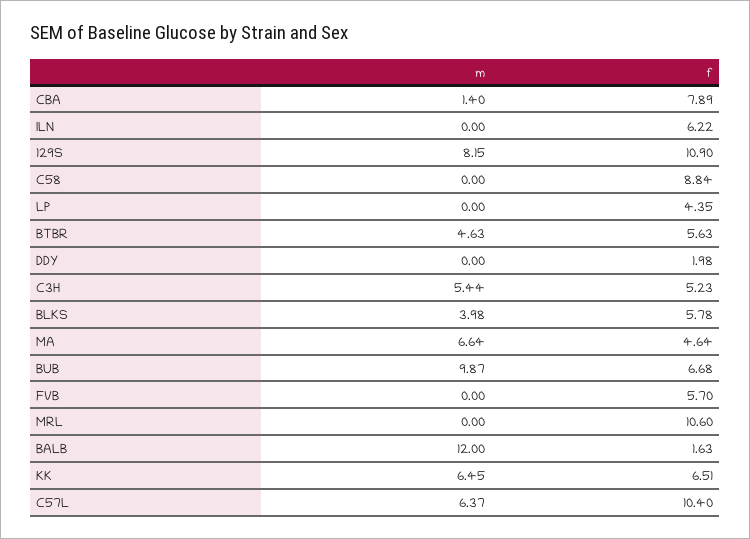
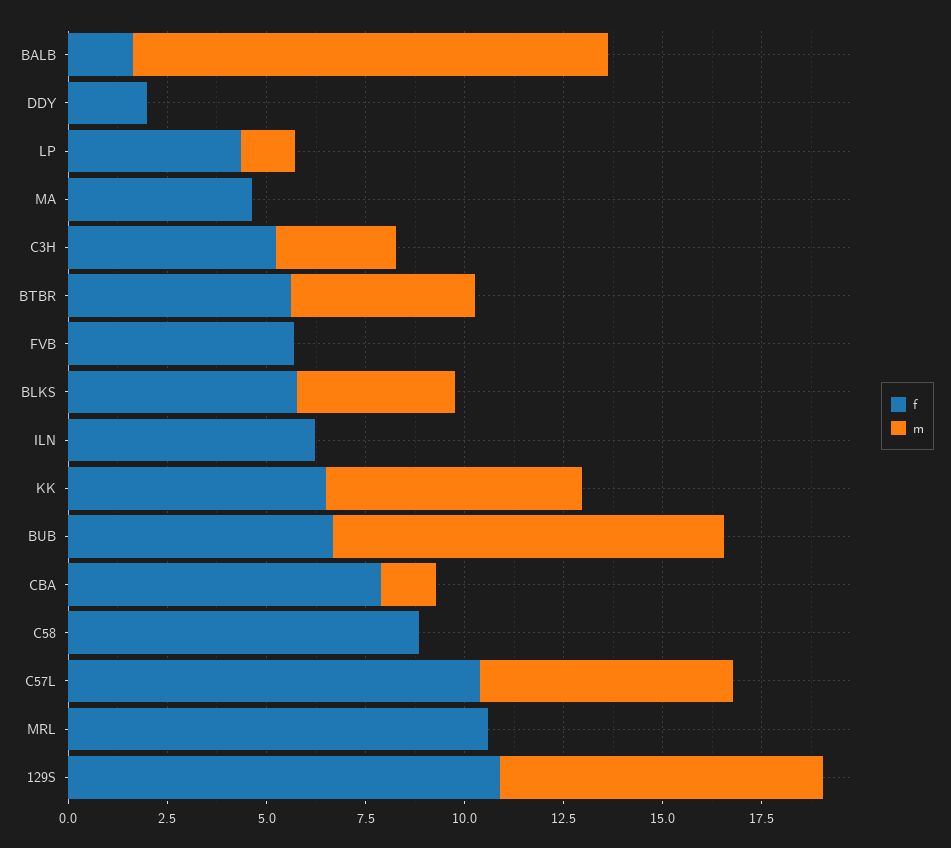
  {
    "m": {
      "CBA": 1.4,
      "ILN": 0,
      "129S": 8.15,
      "C58": 0,
-     "LP": 0,
+     "LP": 1.5,
      "BTBR": 4.63,
      "DDY": 0,
-     "C3H": 5.44,
+     "C3H": 3,
      "BLKS": 3.98,
-     "MA": 6.64,
+     "MA": 0,
      "BUB": 9.87,
      "FVB": 0,
      "MRL": 0,
      "BALB": 12,
      "KK": 6.45,
      "C57L": 6.37
    },
    "f": {
      "CBA": 7.89,
      "ILN": 6.22,
      "129S": 10.9,
      "C58": 8.84,
      "LP": 4.35,
      "BTBR": 5.63,
      "DDY": 1.98,
      "C3H": 5.23,
      "BLKS": 5.78,
      "MA": 4.64,
      "BUB": 6.68,
      "FVB": 5.7,
      "MRL": 10.6,
      "BALB": 1.63,
      "KK": 6.51,
      "C57L": 10.4
    }
  }

